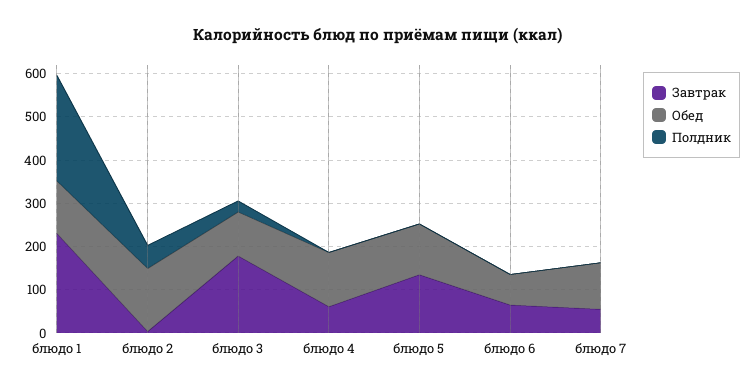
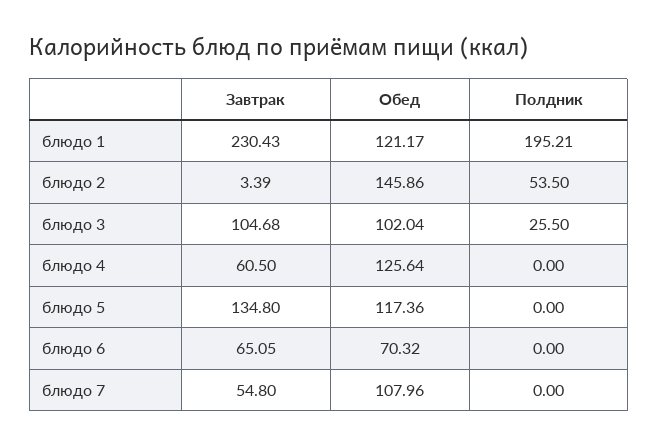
  {
    "Завтрак": {
      "блюдо 1": 230.43,
      "блюдо 2": 3.39,
-     "блюдо 3": 180,
+     "блюдо 3": 104.68,
      "блюдо 4": 60.5,
      "блюдо 5": 134.8,
      "блюдо 6": 65.05,
      "блюдо 7": 54.8
    },
    "Обед": {
      "блюдо 1": 121.17,
      "блюдо 2": 145.86,
      "блюдо 3": 102.04,
      "блюдо 4": 125.64,
      "блюдо 5": 117.36,
      "блюдо 6": 70.32,
      "блюдо 7": 107.96
    },
    "Полдник": {
-     "блюдо 1": 240,
+     "блюдо 1": 195.21,
      "блюдо 2": 53.5,
      "блюдо 3": 25.5,
      "блюдо 4": 0,
      "блюдо 5": 0,
      "блюдо 6": 0,
      "блюдо 7": 0
    }
  }

